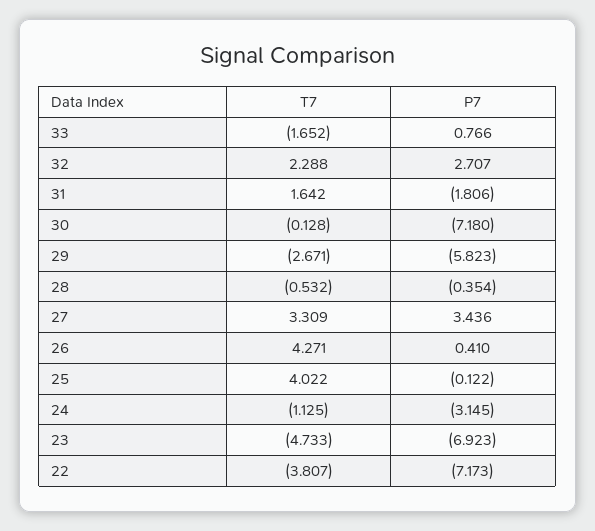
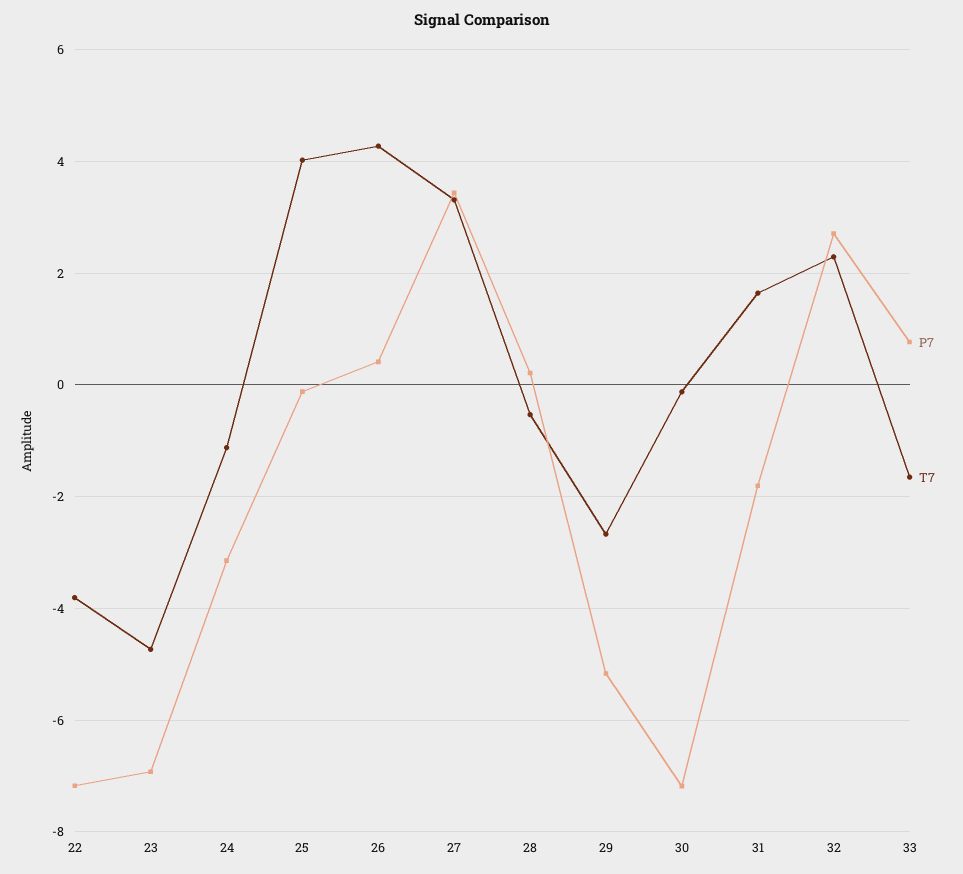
  {
    "T7": {
      "33": -1.652,
      "32": 2.288,
      "31": 1.642,
      "30": -0.128,
      "29": -2.671,
      "28": -0.532,
      "27": 3.309,
      "26": 4.271,
      "25": 4.022,
      "24": -1.125,
      "23": -4.733,
      "22": -3.807
    },
    "P7": {
      "33": 0.766,
      "32": 2.707,
      "31": -1.806,
      "30": -7.18,
-     "29": -5.823,
+     "29": -5.2,
-     "28": -0.354,
+     "28": 0.2,
      "27": 3.436,
      "26": 0.41,
      "25": -0.122,
      "24": -3.145,
      "23": -6.923,
      "22": -7.173
    }
  }

